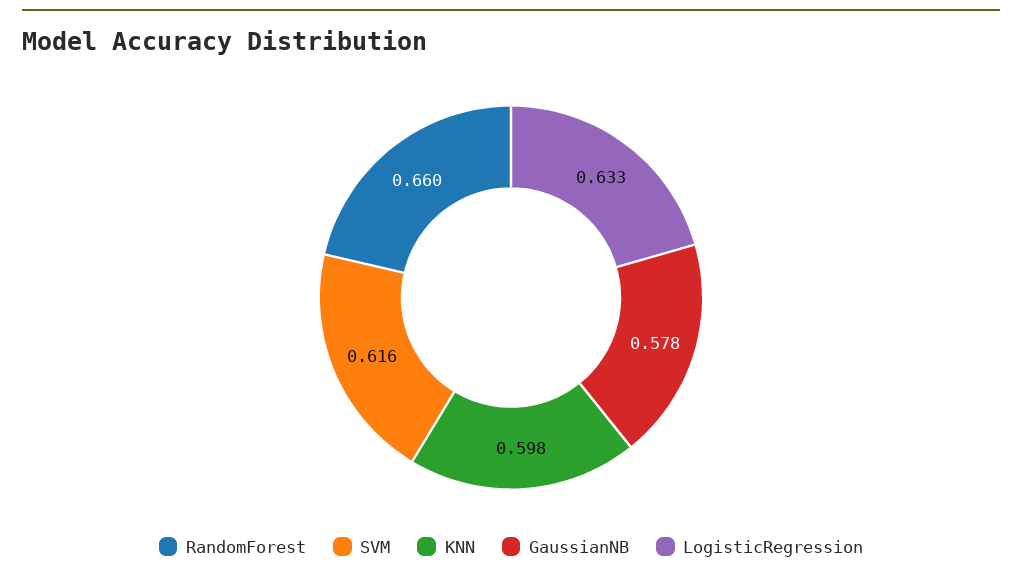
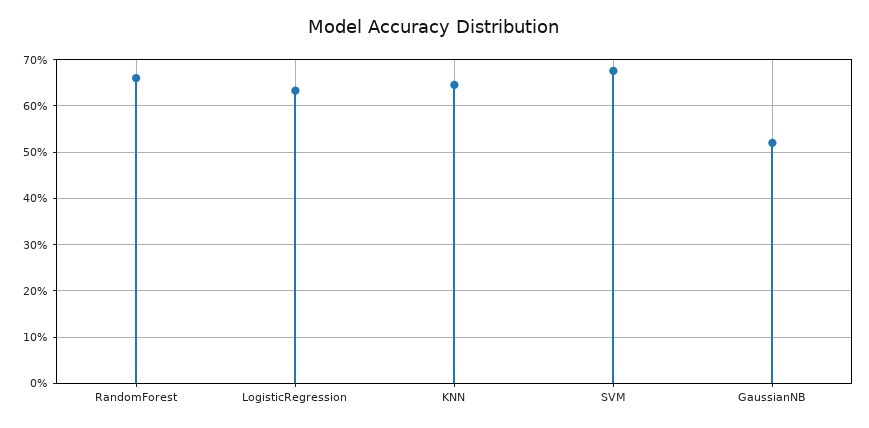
  {
    "RandomForest": 0.66,
-   "SVM": 0.616,
+   "SVM": 0.68,
-   "KNN": 0.598,
+   "KNN": 0.64,
-   "GaussianNB": 0.578,
+   "GaussianNB": 0.52,
    "LogisticRegression": 0.633
  }

